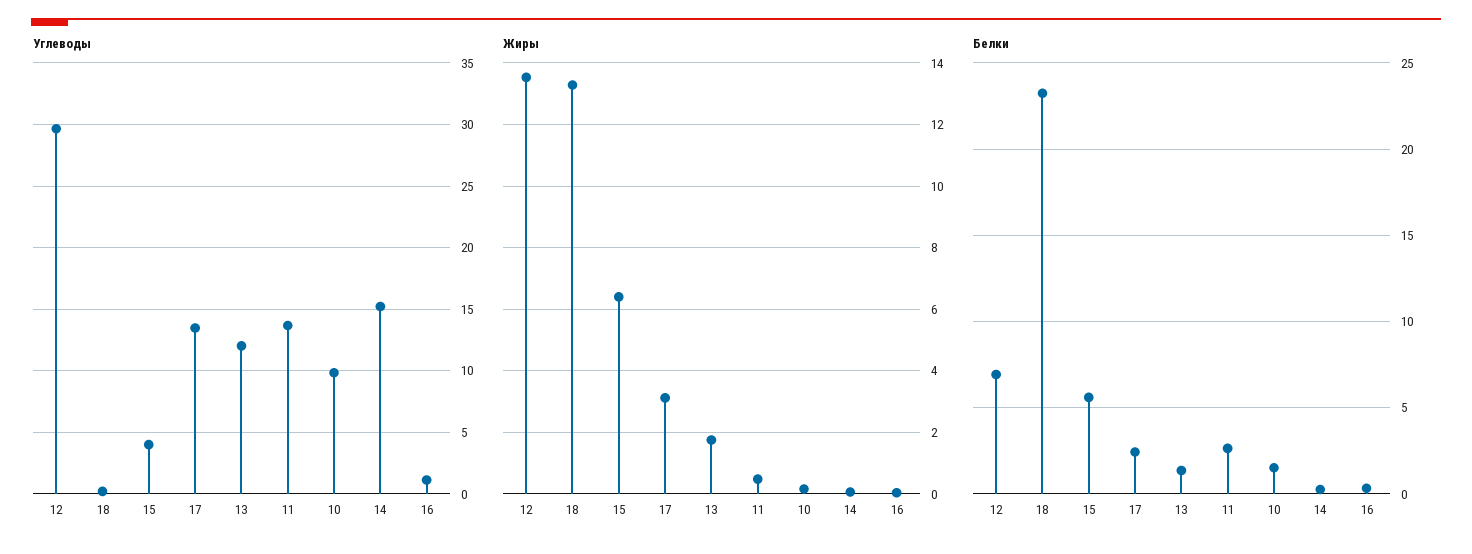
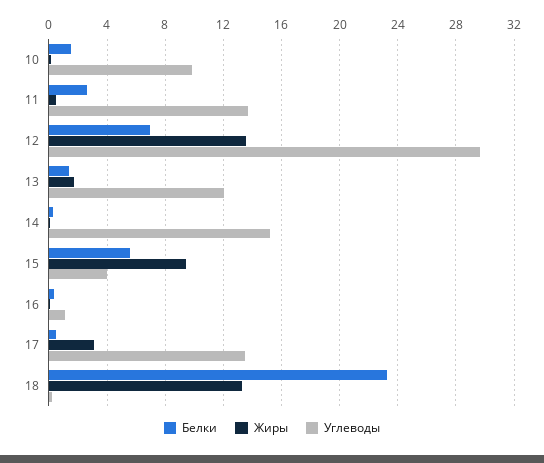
  {
    "Углеводы": {
      "12": 29.5,
      "18": 0,
      "15": 4,
      "17": 13.5,
      "13": 12,
      "11": 13.5,
      "10": 10,
      "14": 15,
      "16": 1
    },
    "Жиры": {
      "12": 13.6,
      "18": 13.2,
-     "15": 6.4,
+     "15": 9.5,
      "17": 3.2,
      "13": 1.8,
      "11": 0.4,
      "10": 0.2,
      "14": 0,
      "16": 0
    },
    "Белки": {
      "12": 7,
      "18": 23,
      "15": 5.5,
-     "17": 2.5,
+     "17": 0.5,
      "13": 1.5,
      "11": 2.5,
      "10": 1.5,
      "14": 0.5,
      "16": 0.5
    }
  }

